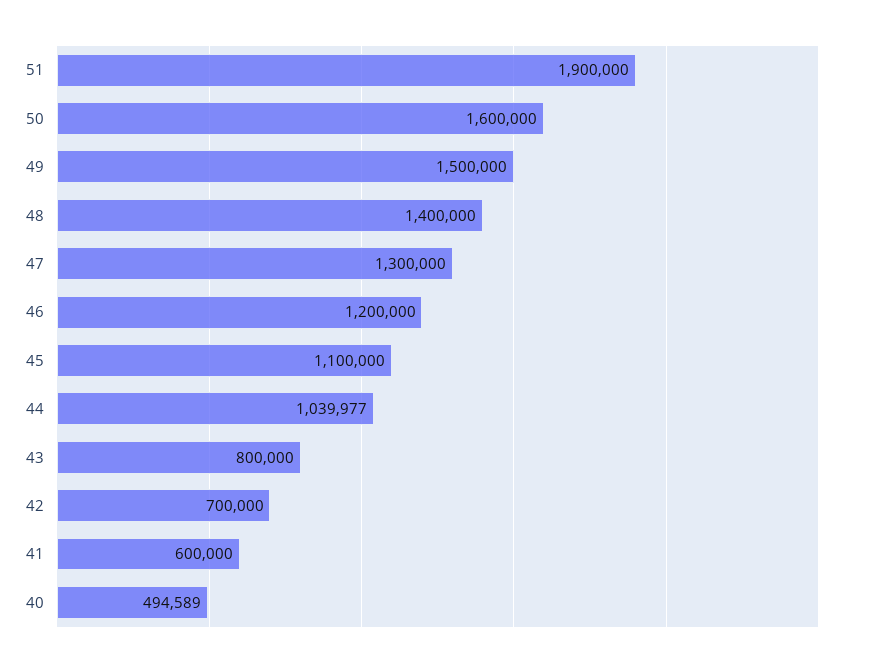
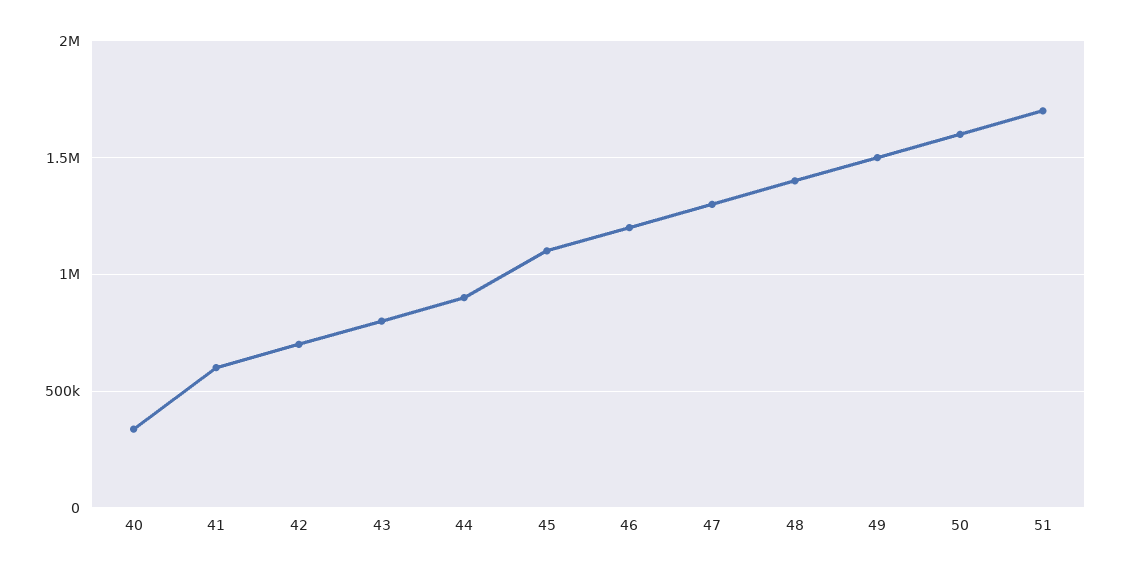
  {
-   "51": 1900000,
+   "51": 1700000,
    "50": 1600000,
    "49": 1500000,
    "48": 1400000,
    "47": 1300000,
    "46": 1200000,
    "45": 1100000,
-   "44": 1039977,
+   "44": 900000,
    "43": 800000,
    "42": 700000,
    "41": 600000,
-   "40": 494589
+   "40": 350000
  }

